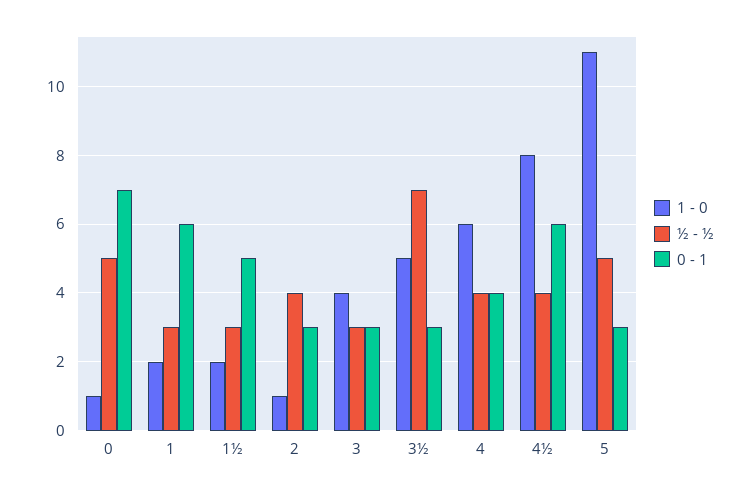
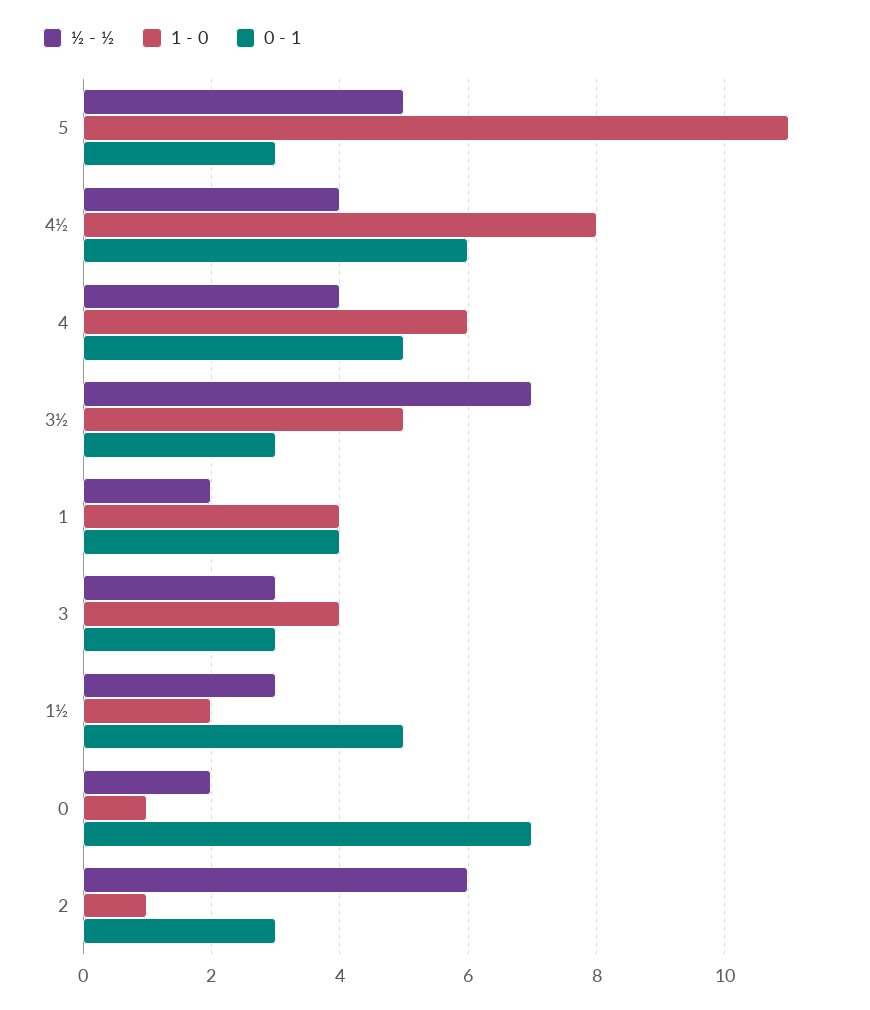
  {
    "1 - 0": {
      "0": 1,
-     "1": 2,
+     "1": 4,
      "1½": 2,
      "2": 1,
      "3": 4,
      "3½": 5,
      "4": 6,
      "4½": 8,
      "5": 11
    },
    "½ - ½": {
-     "0": 5,
+     "0": 2,
-     "1": 3,
+     "1": 2,
      "1½": 3,
-     "2": 4,
+     "2": 6,
      "3": 3,
      "3½": 7,
      "4": 4,
      "4½": 4,
      "5": 5
    },
    "0 - 1": {
      "0": 7,
-     "1": 6,
+     "1": 4,
      "1½": 5,
      "2": 3,
      "3": 3,
      "3½": 3,
-     "4": 4,
+     "4": 5,
      "4½": 6,
      "5": 3
    }
  }

